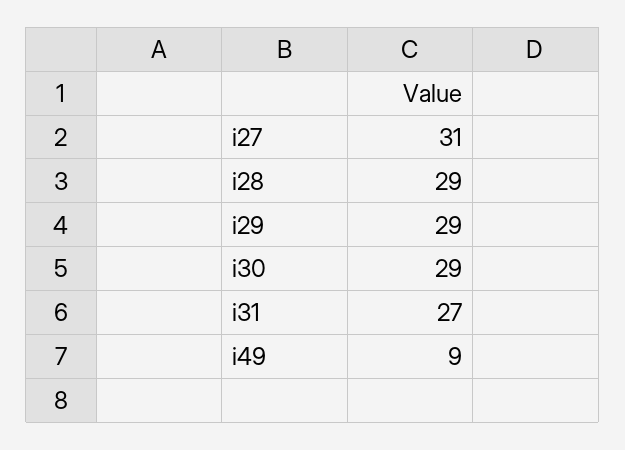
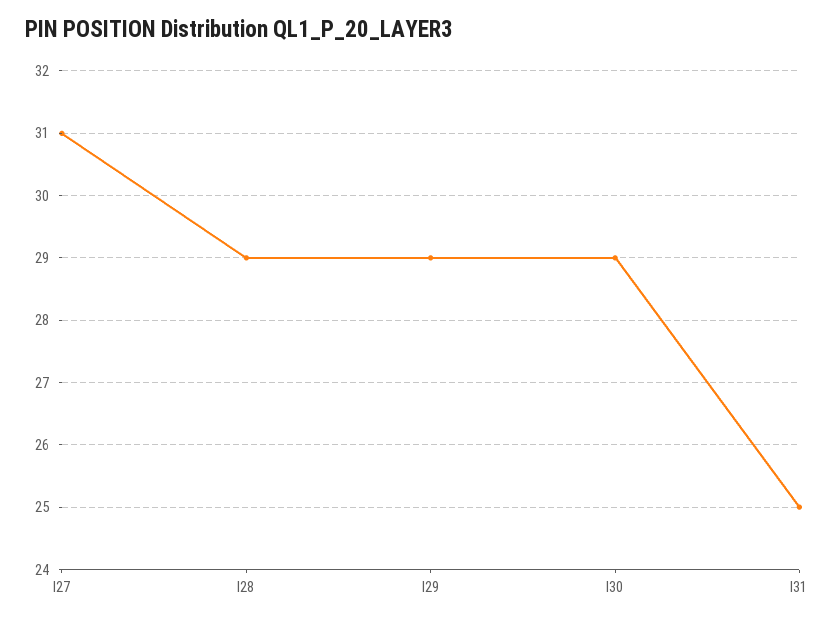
  {
    "i27": 31,
    "i28": 29,
    "i29": 29,
    "i30": 29,
-   "i31": 27,
+   "i31": 25
-   "i49": 9
  }

